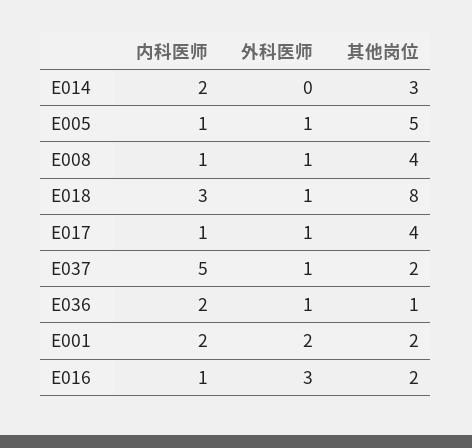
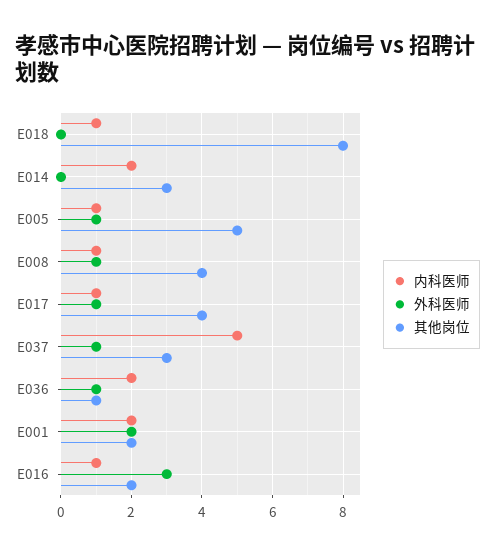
  {
    "内科医师": {
      "E014": 2,
      "E005": 1,
      "E008": 1,
-     "E018": 3,
+     "E018": 1,
      "E017": 1,
      "E037": 5,
      "E036": 2,
      "E001": 2,
      "E016": 1
    },
    "外科医师": {
      "E014": 0,
      "E005": 1,
      "E008": 1,
-     "E018": 1,
+     "E018": 0,
      "E017": 1,
      "E037": 1,
      "E036": 1,
      "E001": 2,
      "E016": 3
    },
    "其他岗位": {
      "E014": 3,
      "E005": 5,
      "E008": 4,
      "E018": 8,
      "E017": 4,
-     "E037": 2,
+     "E037": 3,
      "E036": 1,
      "E001": 2,
      "E016": 2
    }
  }

